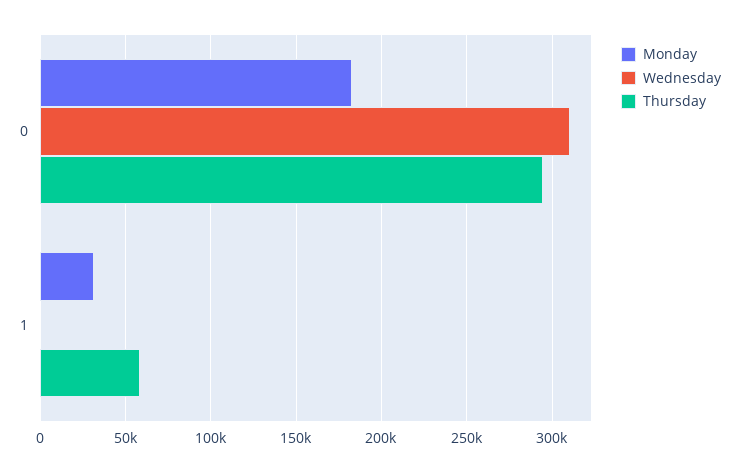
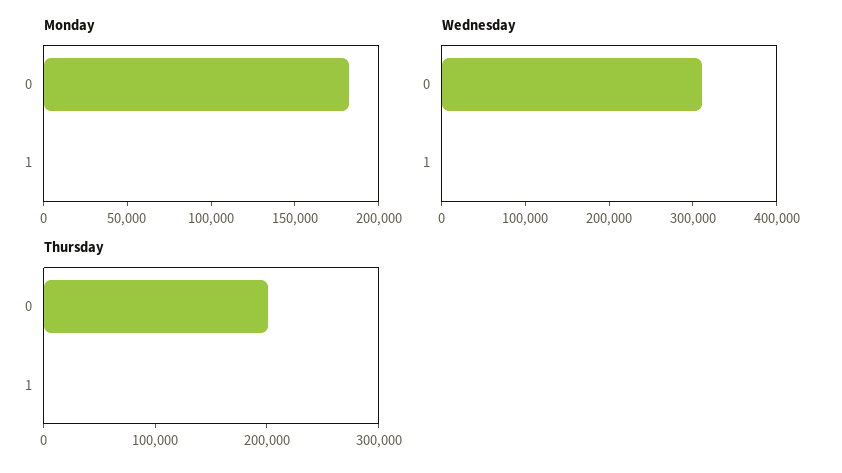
  {
    "Monday": {
      "0": 180000,
-     "1": 30000
+     "1": 0
    },
    "Wednesday": {
      "0": 310000,
      "1": 0
    },
    "Thursday": {
-     "0": 295000,
+     "0": 200000,
-     "1": 60000
+     "1": 0
    }
  }

